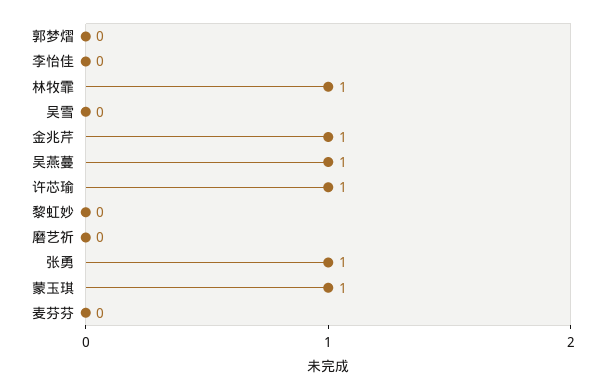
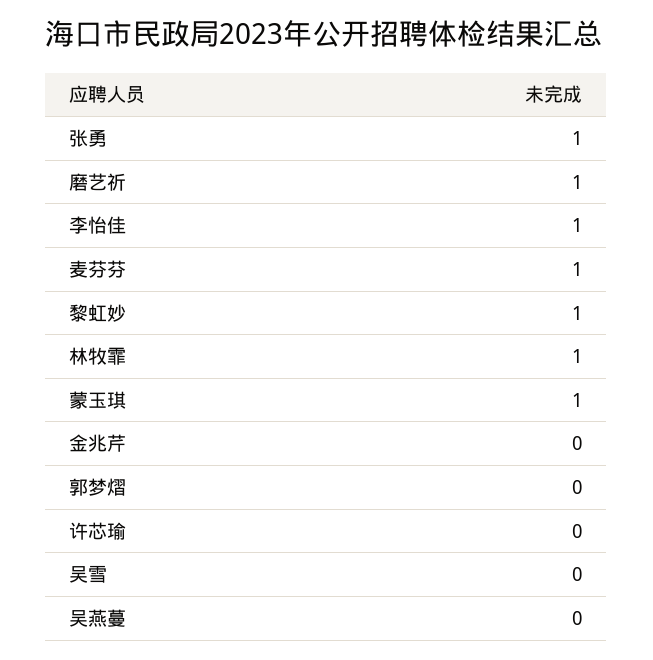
  {
    "郭梦熠": 0,
-   "李怡佳": 0,
+   "李怡佳": 1,
    "林牧霏": 1,
    "吴雪": 0,
-   "金兆芹": 1,
+   "金兆芹": 0,
-   "吴燕蔓": 1,
+   "吴燕蔓": 0,
-   "许芯瑜": 1,
+   "许芯瑜": 0,
-   "黎虹妙": 0,
+   "黎虹妙": 1,
-   "磨艺祈": 0,
+   "磨艺祈": 1,
    "张勇": 1,
    "蒙玉琪": 1,
-   "麦芬芬": 0
+   "麦芬芬": 1
  }

